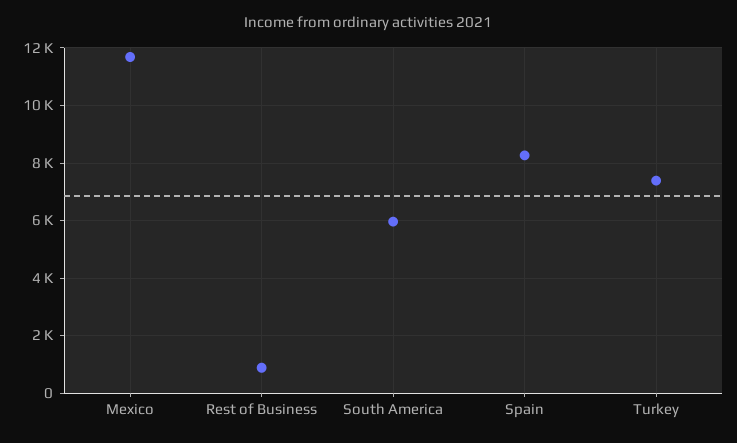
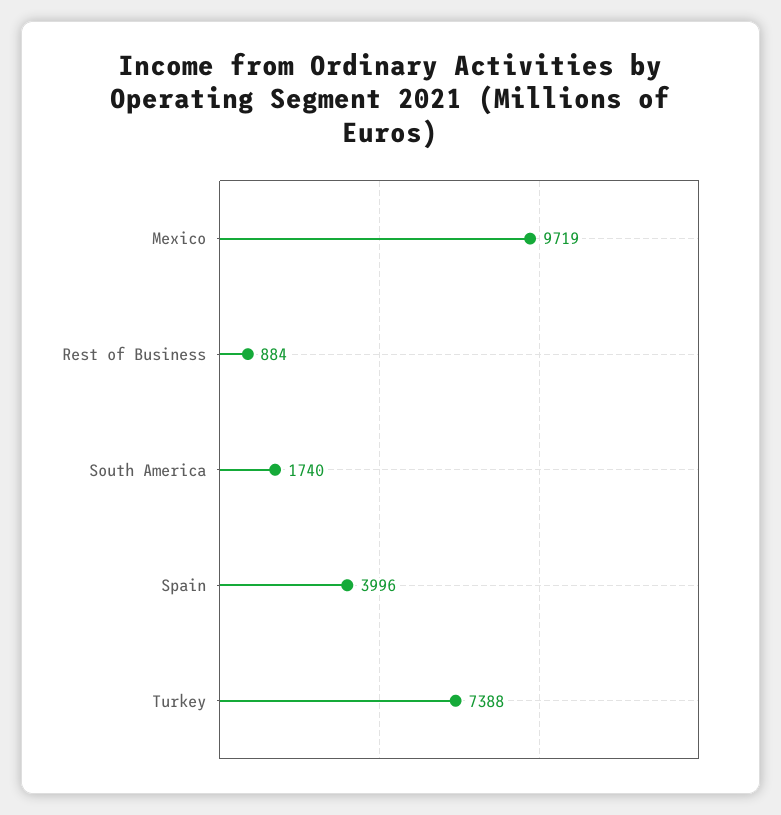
  {
-   "Mexico": 11750,
+   "Mexico": 9719,
    "Rest of Business": 884,
-   "South America": 6000,
+   "South America": 1740,
-   "Spain": 8250,
+   "Spain": 3996,
    "Turkey": 7388
  }

